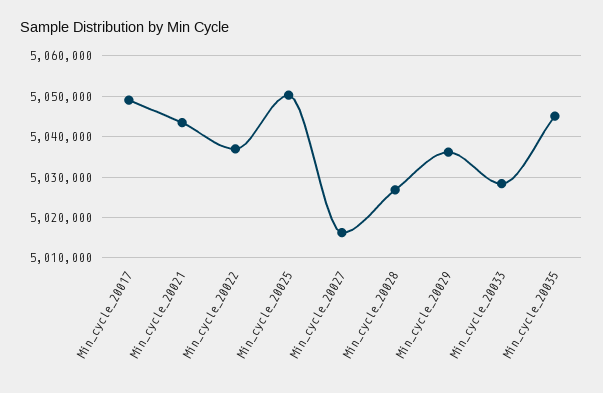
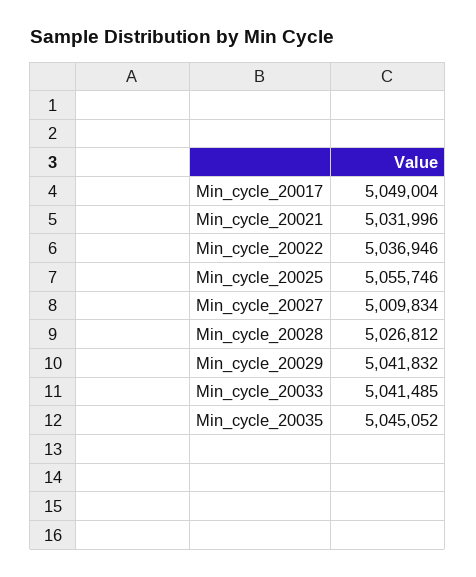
  {
    "Min_cycle_20017": 5049004,
-   "Min_cycle_20021": 5044000,
+   "Min_cycle_20021": 5031996,
    "Min_cycle_20022": 5036946,
-   "Min_cycle_20025": 5050000,
+   "Min_cycle_20025": 5055746,
-   "Min_cycle_20027": 5016000,
+   "Min_cycle_20027": 5009834,
    "Min_cycle_20028": 5026812,
-   "Min_cycle_20029": 5036000,
+   "Min_cycle_20029": 5041832,
-   "Min_cycle_20033": 5028000,
+   "Min_cycle_20033": 5041485,
    "Min_cycle_20035": 5045052
  }

